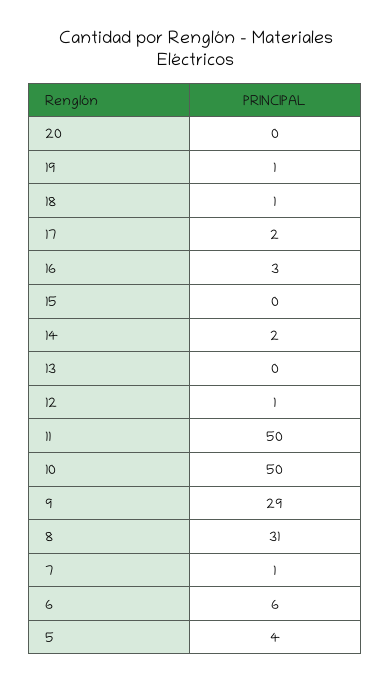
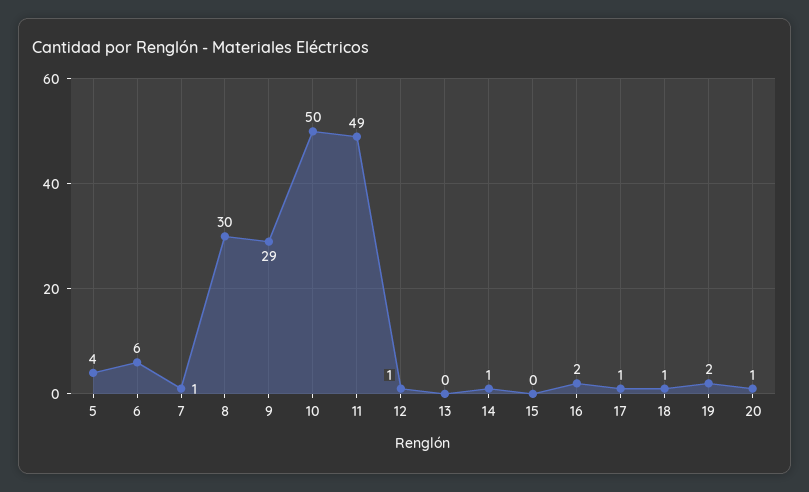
  {
-   "20": 0,
+   "20": 1,
-   "19": 1,
+   "19": 2,
    "18": 1,
-   "17": 2,
+   "17": 1,
-   "16": 3,
+   "16": 2,
    "15": 0,
-   "14": 2,
+   "14": 1,
    "13": 0,
    "12": 1,
-   "11": 50,
+   "11": 49,
    "10": 50,
    "9": 29,
-   "8": 31,
+   "8": 30,
    "7": 1,
    "6": 6,
    "5": 4
  }

